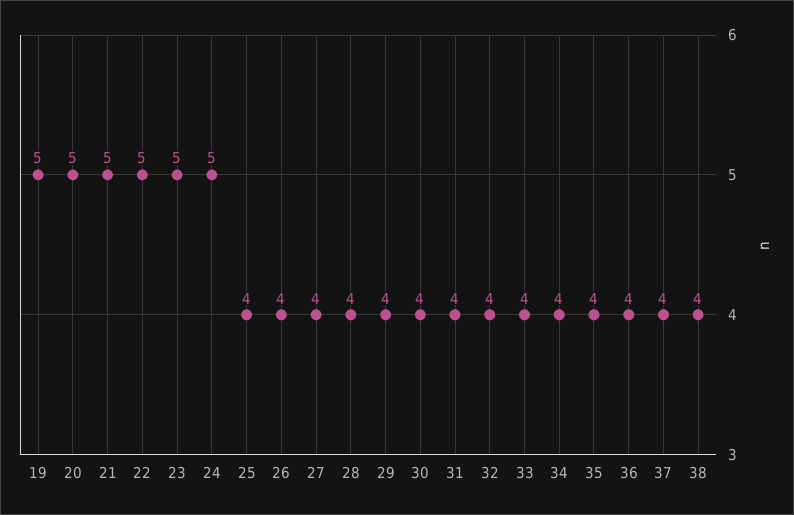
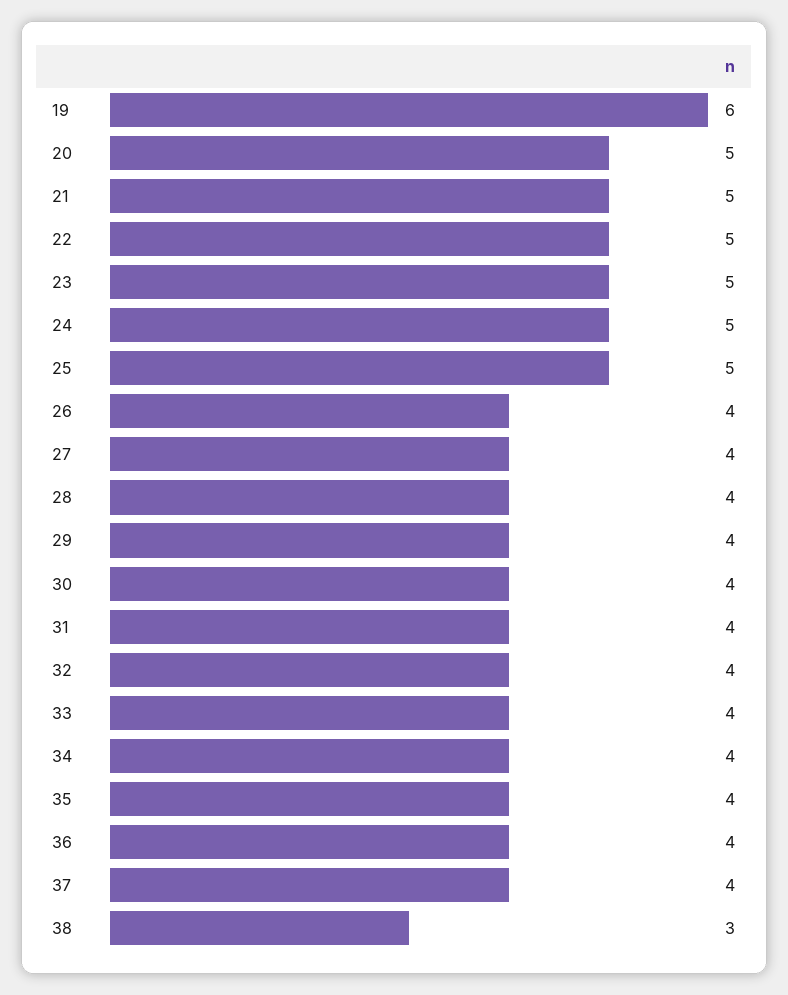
  {
-   "19": 5,
+   "19": 6,
    "20": 5,
    "21": 5,
    "22": 5,
    "23": 5,
    "24": 5,
-   "25": 4,
+   "25": 5,
    "26": 4,
    "27": 4,
    "28": 4,
    "29": 4,
    "30": 4,
    "31": 4,
    "32": 4,
    "33": 4,
    "34": 4,
    "35": 4,
    "36": 4,
    "37": 4,
-   "38": 4
+   "38": 3
  }

